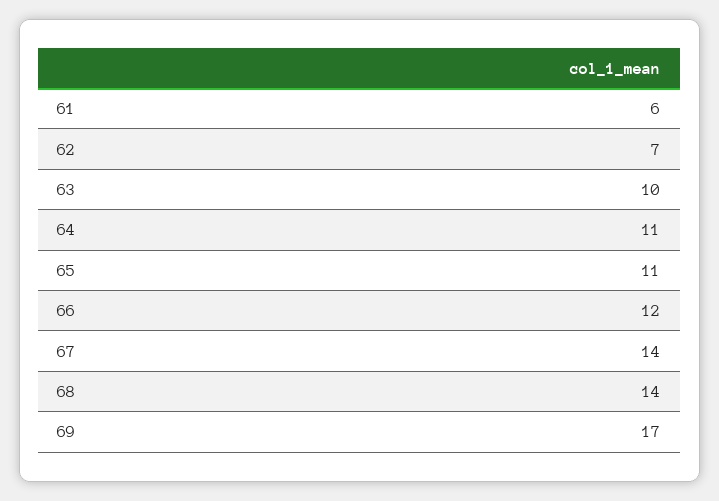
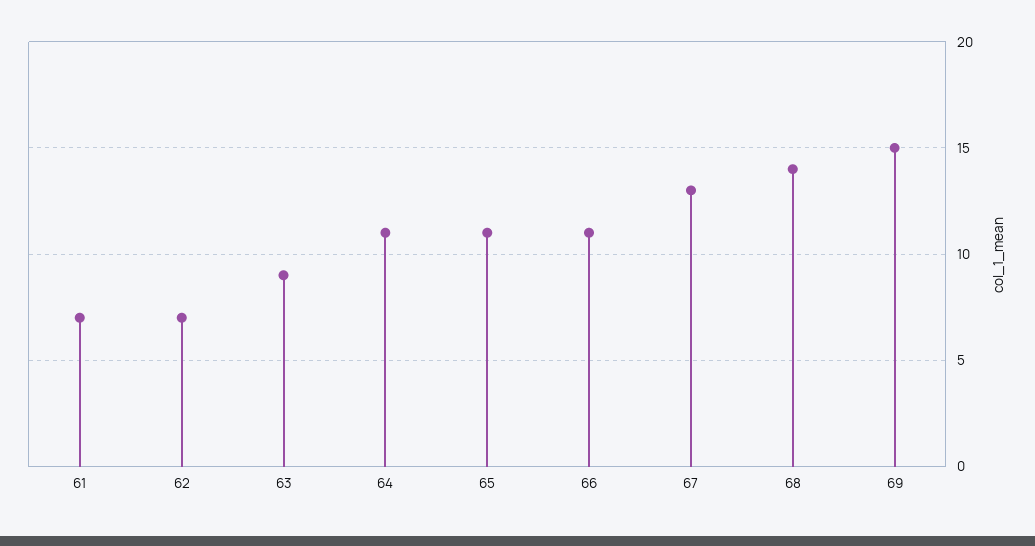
  {
-   "61": 6,
+   "61": 7,
    "62": 7,
-   "63": 10,
+   "63": 9,
    "64": 11,
    "65": 11,
-   "66": 12,
+   "66": 11,
-   "67": 14,
+   "67": 13,
    "68": 14,
-   "69": 17
+   "69": 15
  }

